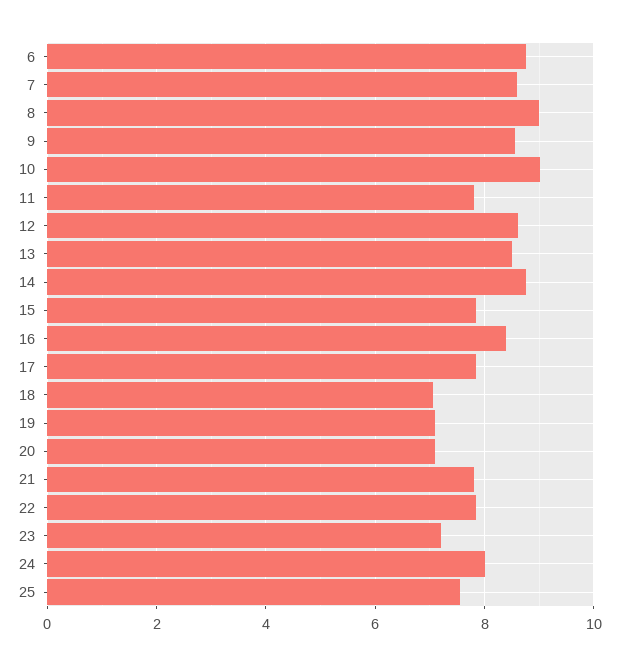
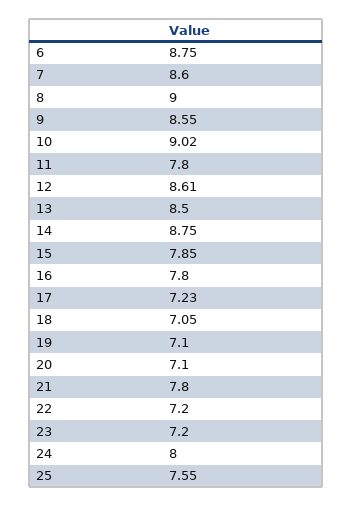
  {
    "6": 8.75,
    "7": 8.6,
    "8": 9,
    "9": 8.55,
    "10": 9.02,
    "11": 7.8,
    "12": 8.61,
    "13": 8.5,
    "14": 8.75,
    "15": 7.85,
-   "16": 8.4,
+   "16": 7.8,
-   "17": 7.8,
+   "17": 7.23,
    "18": 7.05,
    "19": 7.1,
    "20": 7.1,
    "21": 7.8,
-   "22": 7.8,
+   "22": 7.2,
    "23": 7.2,
    "24": 8,
    "25": 7.55
  }

